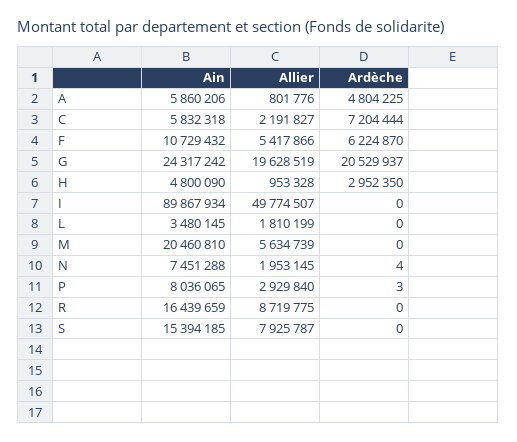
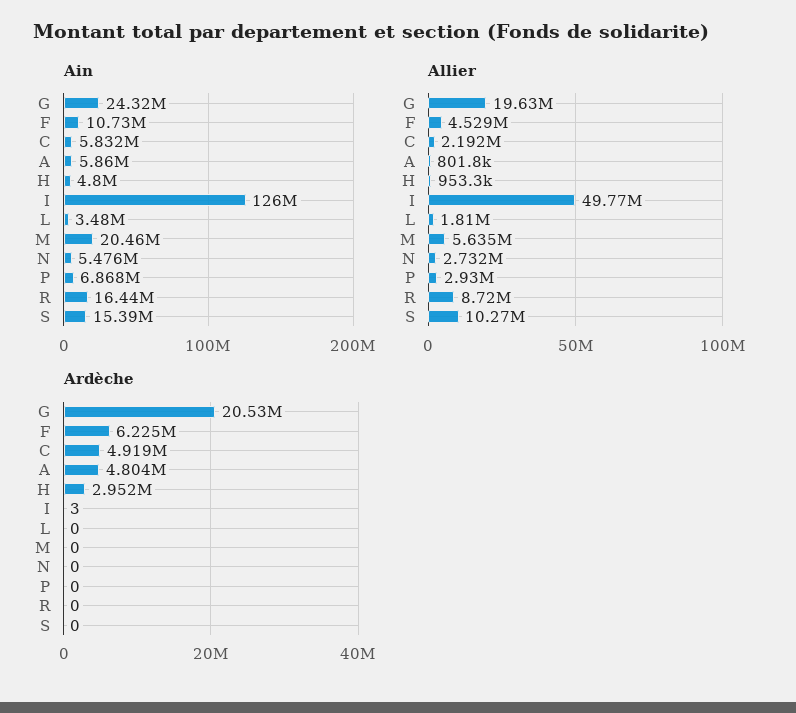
  {
    "Ain": {
      "A": 5860206,
      "C": 5832318,
      "F": 10729432,
      "G": 24317242,
      "H": 4800090,
-     "I": 89867934,
+     "I": 126000000,
      "L": 3480145,
      "M": 20460810,
-     "N": 7451288,
+     "N": 5476000,
-     "P": 8036065,
+     "P": 6868000,
      "R": 16439659,
      "S": 15394185
    },
    "Allier": {
      "A": 801776,
      "C": 2191827,
-     "F": 5417866,
+     "F": 4529000,
      "G": 19628519,
      "H": 953328,
      "I": 49774507,
      "L": 1810199,
      "M": 5634739,
-     "N": 1953145,
+     "N": 2732000,
      "P": 2929840,
      "R": 8719775,
-     "S": 7925787
+     "S": 10270000
    },
    "Ardèche": {
      "A": 4804225,
-     "C": 7204444,
+     "C": 4919000,
      "F": 6224870,
      "G": 20529937,
      "H": 2952350,
-     "I": 0,
+     "I": 3,
      "L": 0,
      "M": 0,
-     "N": 4,
+     "N": 0,
-     "P": 3,
+     "P": 0,
      "R": 0,
      "S": 0
    }
  }

